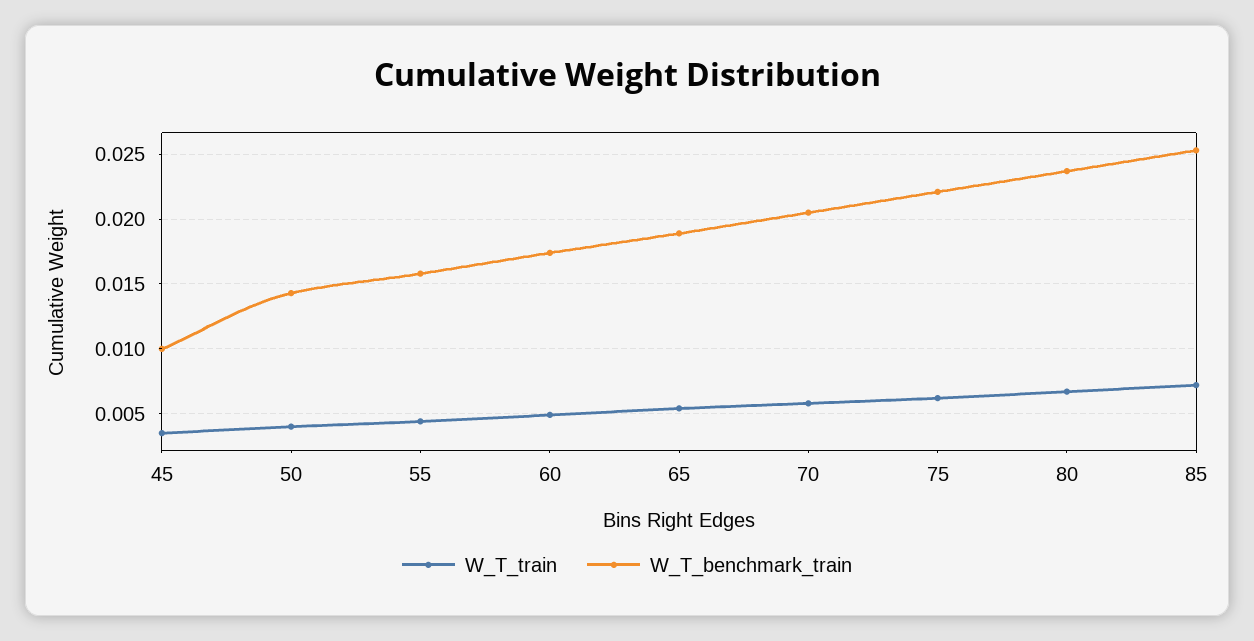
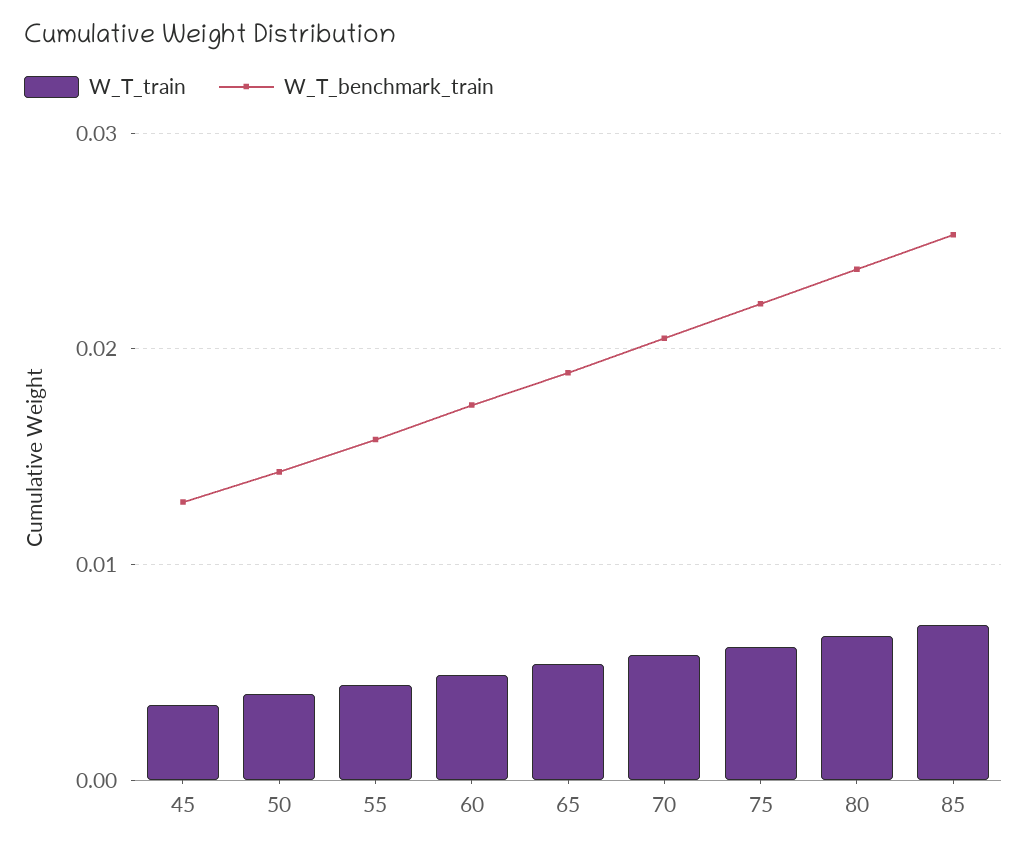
  {
    "W_T_train": {
      "45": 0.0035,
      "50": 0.004,
      "55": 0.0045,
      "60": 0.005,
      "65": 0.0055,
      "70": 0.006,
      "75": 0.006,
      "80": 0.0065,
      "85": 0.007
    },
    "W_T_benchmark_train": {
-     "45": 0.01,
+     "45": 0.013,
      "50": 0.0145,
      "55": 0.016,
      "60": 0.0175,
      "65": 0.019,
      "70": 0.0205,
      "75": 0.022,
      "80": 0.0235,
      "85": 0.0255
    }
  }

